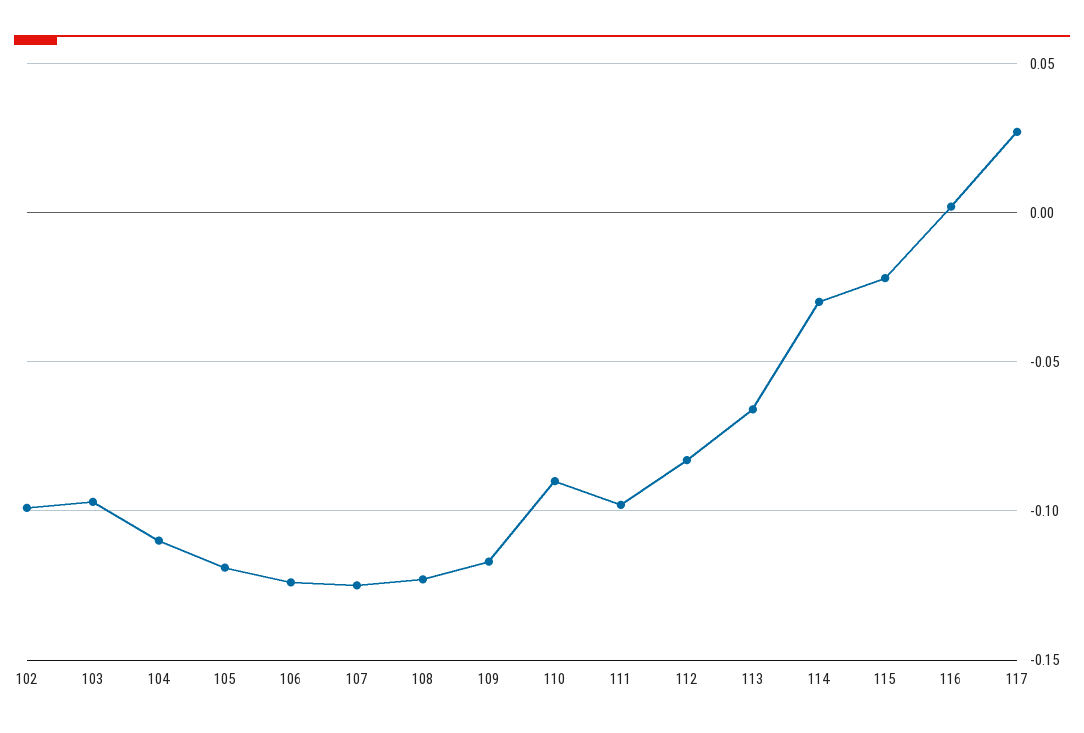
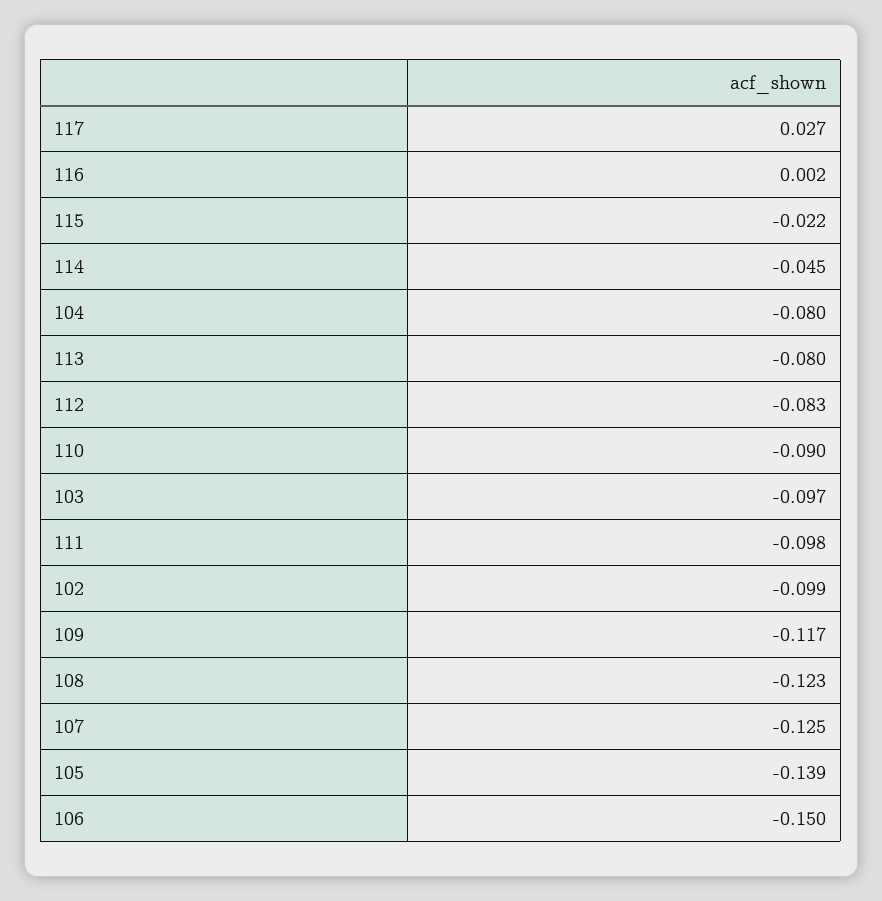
  {
    "102": -0.099,
    "103": -0.097,
-   "104": -0.11,
+   "104": -0.08,
-   "105": -0.12,
+   "105": -0.139,
-   "106": -0.125,
+   "106": -0.15,
    "107": -0.125,
    "108": -0.123,
    "109": -0.117,
    "110": -0.09,
    "111": -0.098,
    "112": -0.083,
-   "113": -0.065,
+   "113": -0.08,
-   "114": -0.03,
+   "114": -0.045,
    "115": -0.022,
    "116": 0.002,
    "117": 0.027
  }

